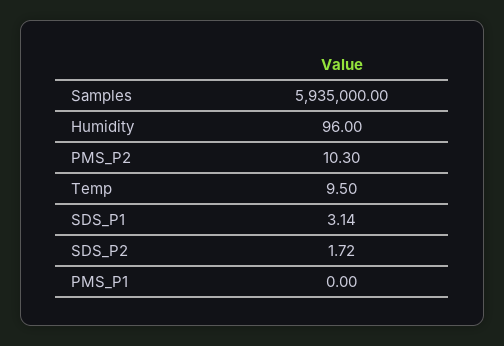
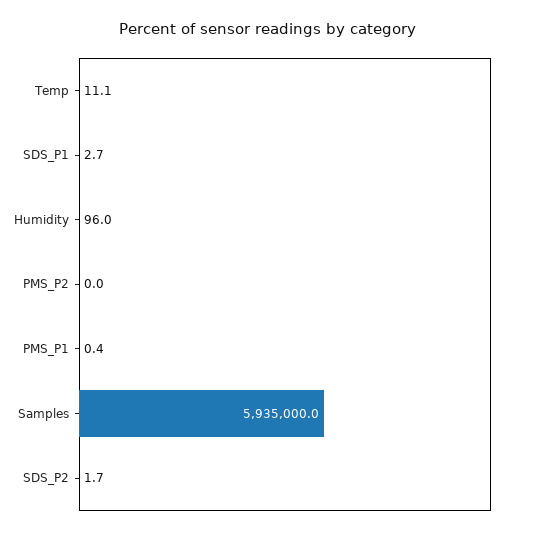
  {
    "Samples": 5935000,
    "Humidity": 96,
-   "PMS_P2": 10.3,
+   "PMS_P2": 0,
-   "Temp": 9.5,
+   "Temp": 11.1,
-   "SDS_P1": 3.14,
+   "SDS_P1": 2.7,
    "SDS_P2": 1.72,
-   "PMS_P1": 0
+   "PMS_P1": 0.4
  }

